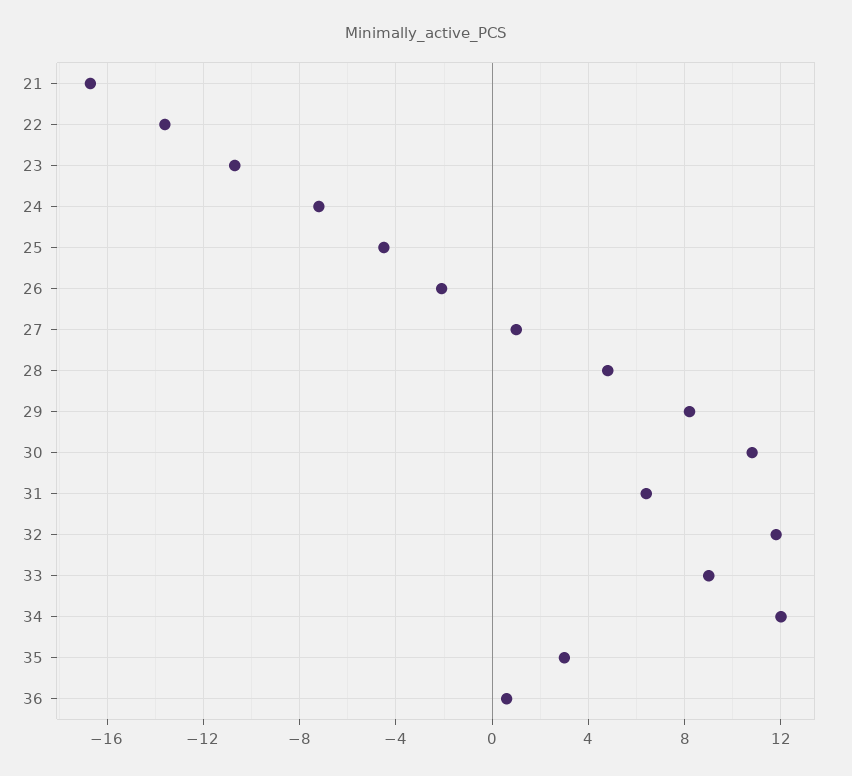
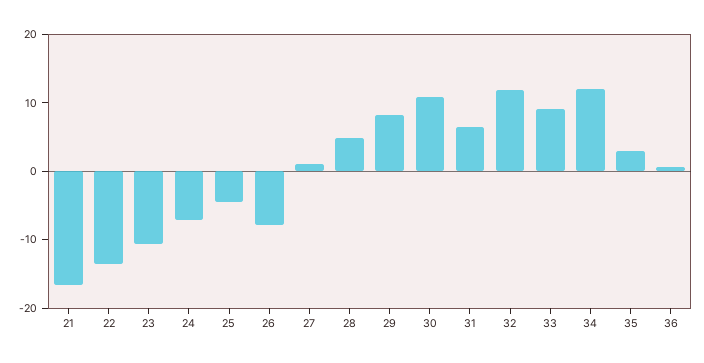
  {
    "21": -16.5,
    "22": -13.5,
    "23": -10.5,
    "24": -7,
    "25": -4.5,
-   "26": -2,
+   "26": -8,
    "27": 1,
    "28": 5,
    "29": 8,
    "30": 11,
    "31": 6.5,
    "32": 12,
    "33": 9,
    "34": 12,
    "35": 3,
    "36": 0.5
  }

